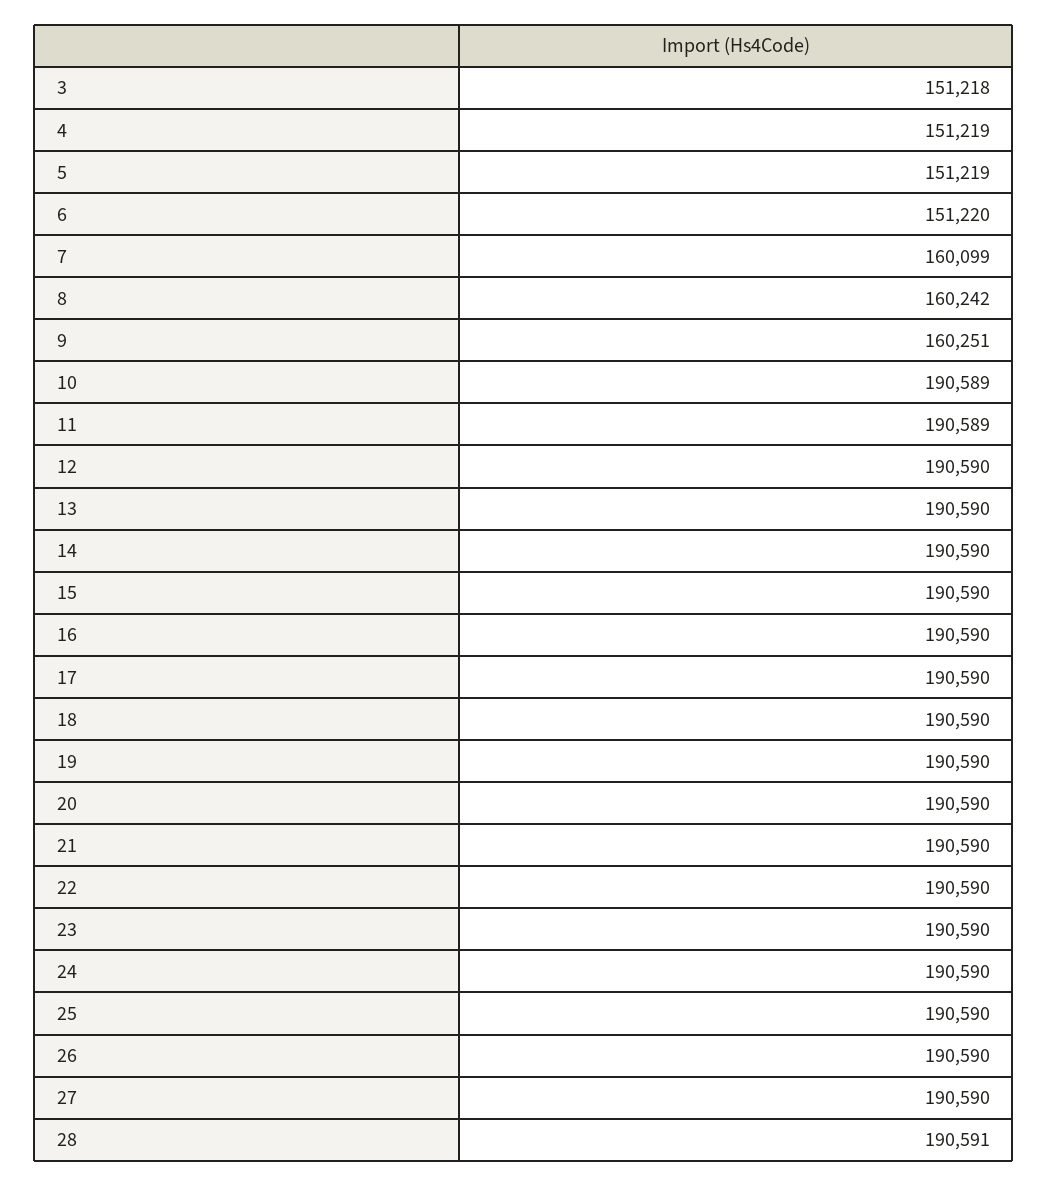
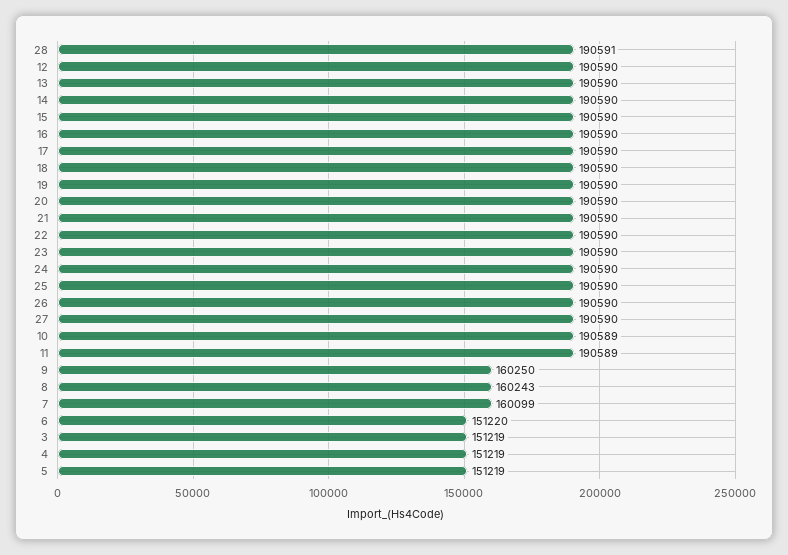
  {
-   "3": 151218,
+   "3": 151219,
    "4": 151219,
    "5": 151219,
    "6": 151220,
    "7": 160099,
-   "8": 160242,
+   "8": 160243,
-   "9": 160251,
+   "9": 160250,
    "10": 190589,
    "11": 190589,
    "12": 190590,
    "13": 190590,
    "14": 190590,
    "15": 190590,
    "16": 190590,
    "17": 190590,
    "18": 190590,
    "19": 190590,
    "20": 190590,
    "21": 190590,
    "22": 190590,
    "23": 190590,
    "24": 190590,
    "25": 190590,
    "26": 190590,
    "27": 190590,
    "28": 190591
  }

